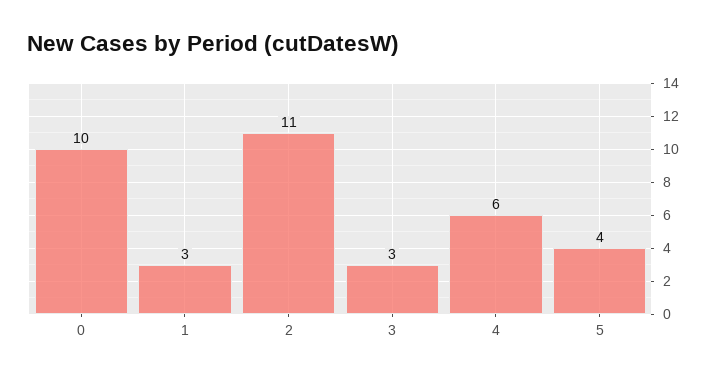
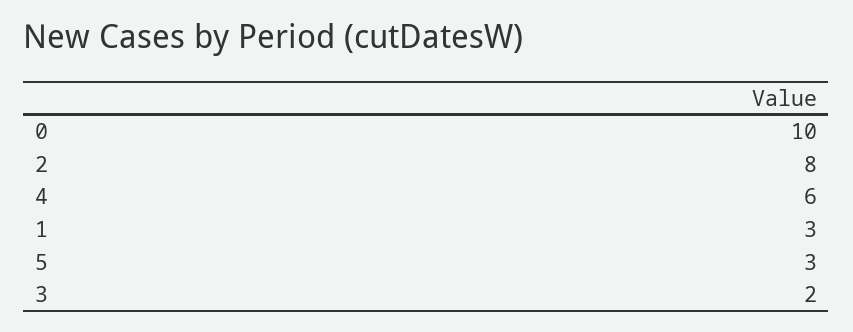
  {
    "0": 10,
    "1": 3,
-   "2": 11,
+   "2": 8,
-   "3": 3,
+   "3": 2,
    "4": 6,
-   "5": 4
+   "5": 3
  }

